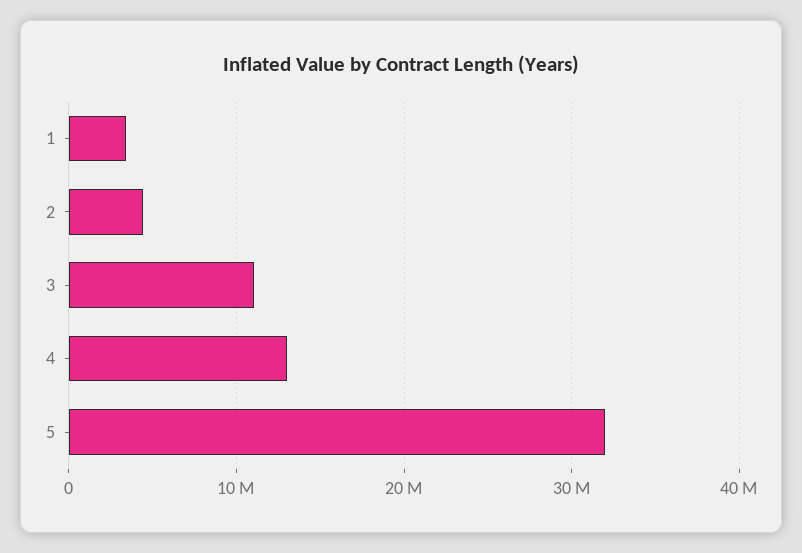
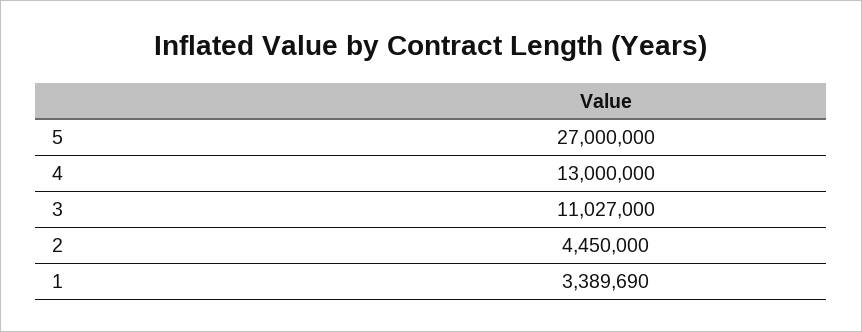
  {
    "1": 3389690,
    "2": 4450000,
    "3": 11027000,
    "4": 13000000,
-   "5": 32000000
+   "5": 27000000
  }

